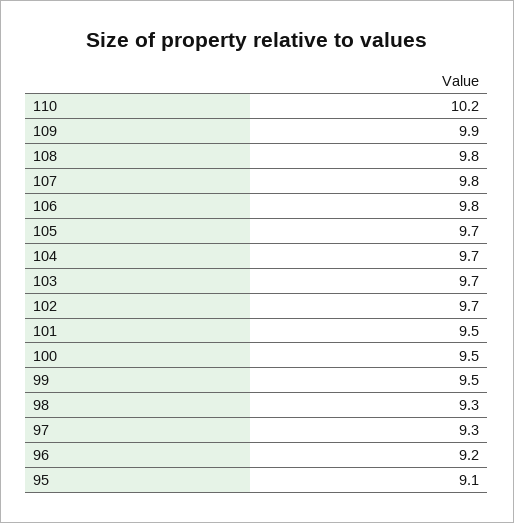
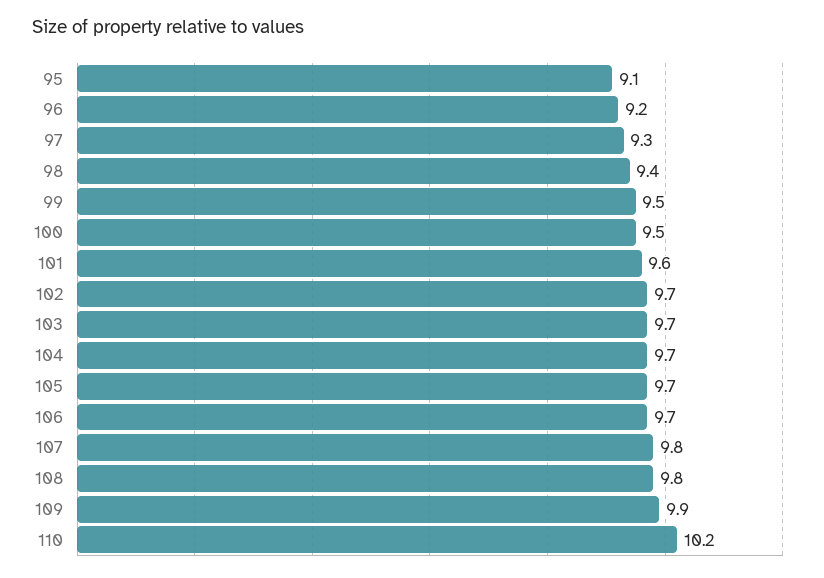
  {
    "110": 10.2,
    "109": 9.9,
    "108": 9.8,
    "107": 9.8,
-   "106": 9.8,
+   "106": 9.7,
    "105": 9.7,
    "104": 9.7,
    "103": 9.7,
    "102": 9.7,
-   "101": 9.5,
+   "101": 9.6,
    "100": 9.5,
    "99": 9.5,
-   "98": 9.3,
+   "98": 9.4,
    "97": 9.3,
    "96": 9.2,
    "95": 9.1
  }

